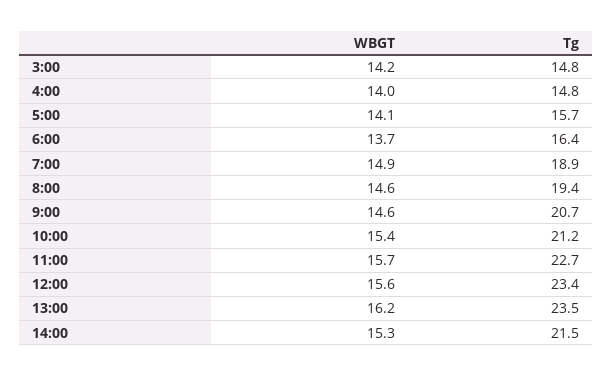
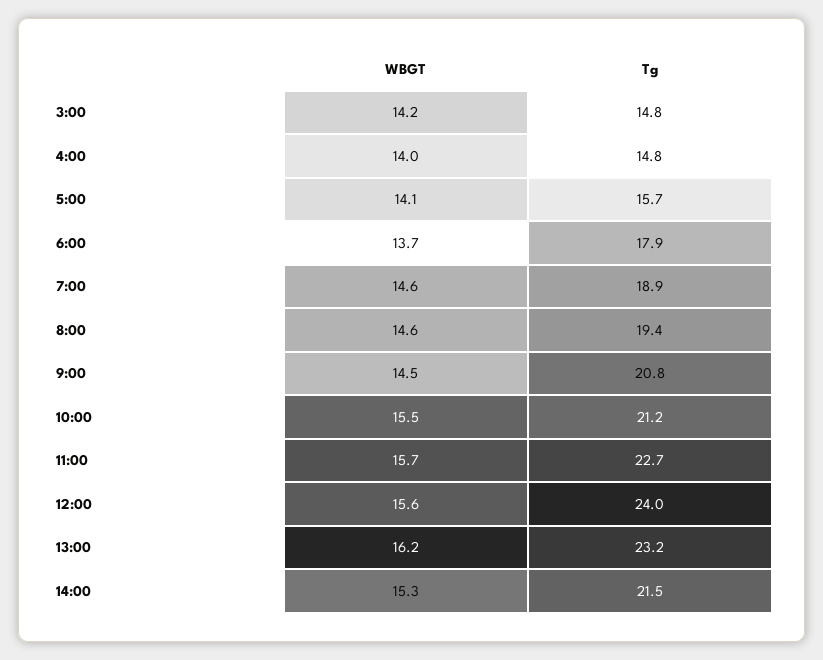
  {
    "WBGT": {
      "3:00": 14.2,
      "4:00": 14,
      "5:00": 14.1,
      "6:00": 13.7,
-     "7:00": 14.9,
+     "7:00": 14.6,
      "8:00": 14.6,
-     "9:00": 14.6,
+     "9:00": 14.5,
-     "10:00": 15.4,
+     "10:00": 15.5,
      "11:00": 15.7,
      "12:00": 15.6,
      "13:00": 16.2,
      "14:00": 15.3
    },
    "Tg": {
      "3:00": 14.8,
      "4:00": 14.8,
      "5:00": 15.7,
-     "6:00": 16.4,
+     "6:00": 17.9,
      "7:00": 18.9,
      "8:00": 19.4,
-     "9:00": 20.7,
+     "9:00": 20.8,
      "10:00": 21.2,
      "11:00": 22.7,
-     "12:00": 23.4,
+     "12:00": 24,
-     "13:00": 23.5,
+     "13:00": 23.2,
      "14:00": 21.5
    }
  }

